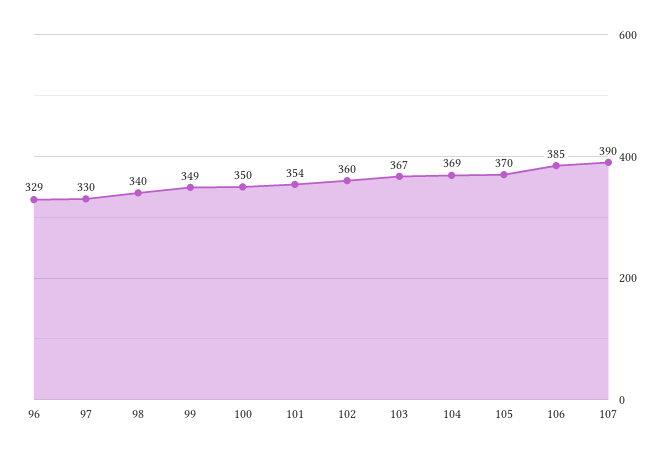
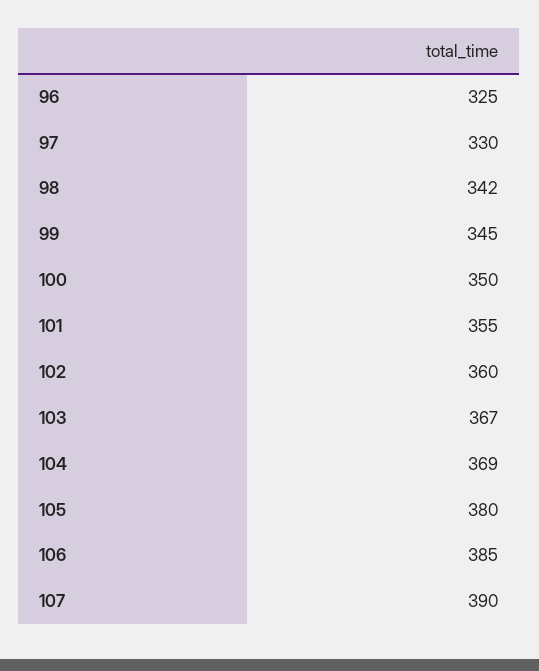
  {
-   "96": 329,
+   "96": 325,
    "97": 330,
-   "98": 340,
+   "98": 342,
-   "99": 349,
+   "99": 345,
    "100": 350,
-   "101": 354,
+   "101": 355,
    "102": 360,
    "103": 367,
    "104": 369,
-   "105": 370,
+   "105": 380,
    "106": 385,
    "107": 390
  }

